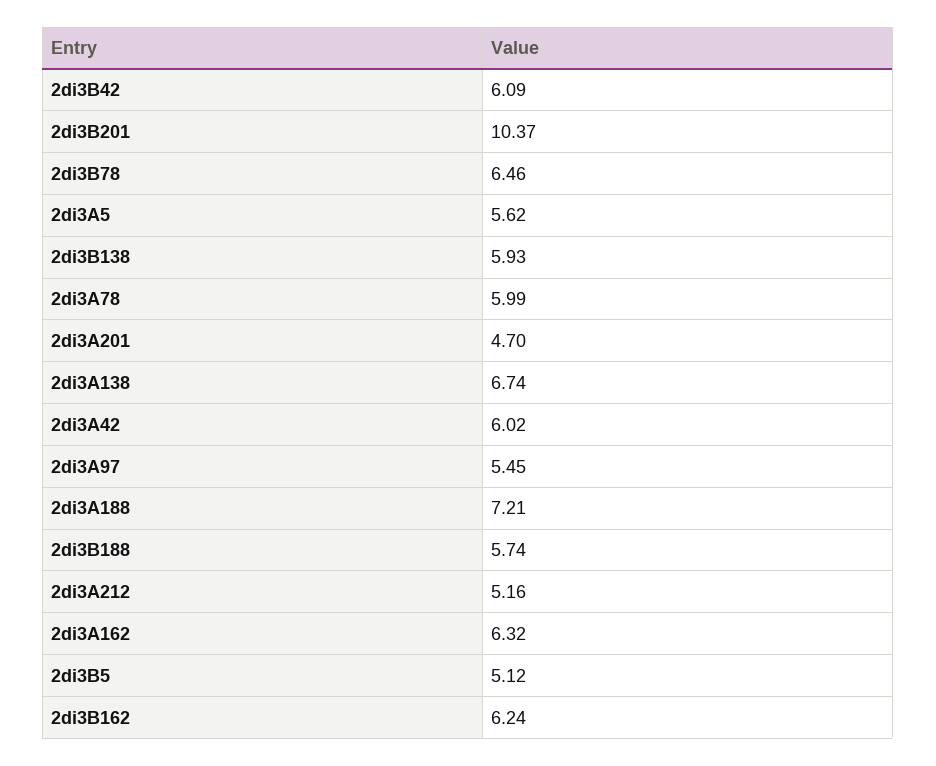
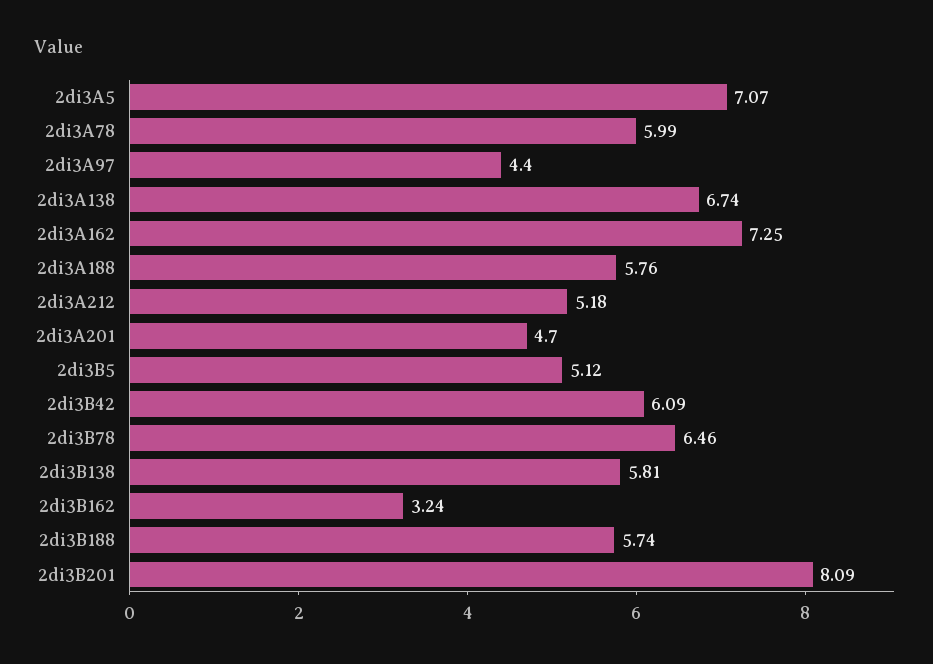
  {
    "2di3B42": 6.09,
-   "2di3B201": 10.37,
+   "2di3B201": 8.09,
    "2di3B78": 6.46,
-   "2di3A5": 5.62,
+   "2di3A5": 7.07,
-   "2di3B138": 5.93,
+   "2di3B138": 5.81,
    "2di3A78": 5.99,
    "2di3A201": 4.7,
    "2di3A138": 6.74,
-   "2di3A42": 6.02,
-   "2di3A97": 5.45,
+   "2di3A97": 4.4,
-   "2di3A188": 7.21,
+   "2di3A188": 5.76,
    "2di3B188": 5.74,
-   "2di3A212": 5.16,
+   "2di3A212": 5.18,
-   "2di3A162": 6.32,
+   "2di3A162": 7.25,
    "2di3B5": 5.12,
-   "2di3B162": 6.24
+   "2di3B162": 3.24
  }

